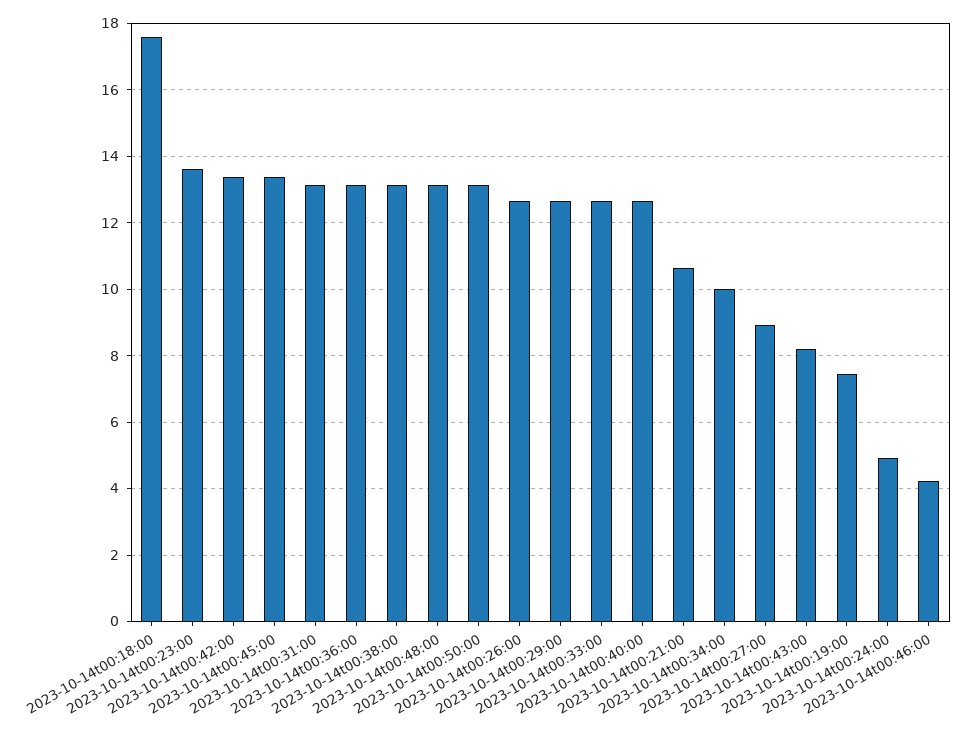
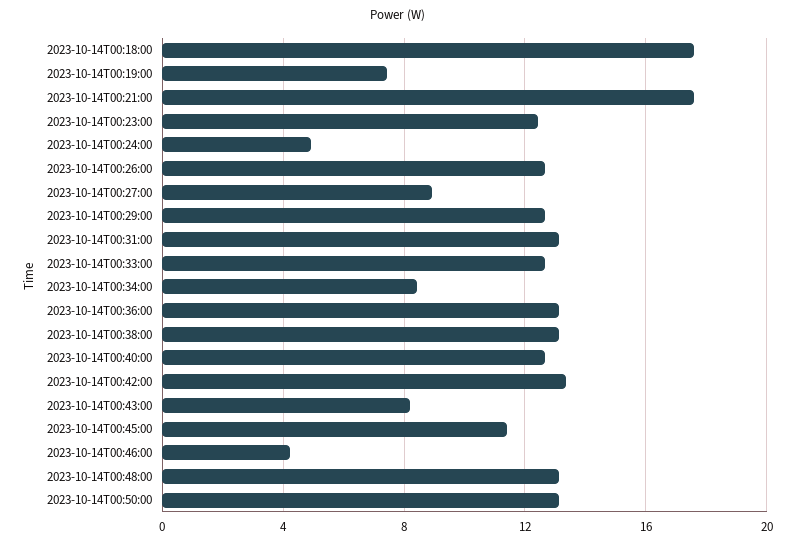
  {
    "2023-10-14t00:18:00": 17.6,
-   "2023-10-14t00:23:00": 13.6,
+   "2023-10-14t00:23:00": 12.5,
    "2023-10-14t00:42:00": 13.4,
-   "2023-10-14t00:45:00": 13.4,
+   "2023-10-14t00:45:00": 11.5,
    "2023-10-14t00:31:00": 13.2,
    "2023-10-14t00:36:00": 13.2,
    "2023-10-14t00:38:00": 13.2,
    "2023-10-14t00:48:00": 13.2,
    "2023-10-14t00:50:00": 13.2,
    "2023-10-14t00:26:00": 12.6,
    "2023-10-14t00:29:00": 12.6,
    "2023-10-14t00:33:00": 12.6,
    "2023-10-14t00:40:00": 12.6,
-   "2023-10-14t00:21:00": 10.6,
+   "2023-10-14t00:21:00": 17.5,
-   "2023-10-14t00:34:00": 10,
+   "2023-10-14t00:34:00": 8.5,
    "2023-10-14t00:27:00": 9,
    "2023-10-14t00:43:00": 8.2,
    "2023-10-14t00:19:00": 7.4,
    "2023-10-14t00:24:00": 5,
    "2023-10-14t00:46:00": 4.2
  }

